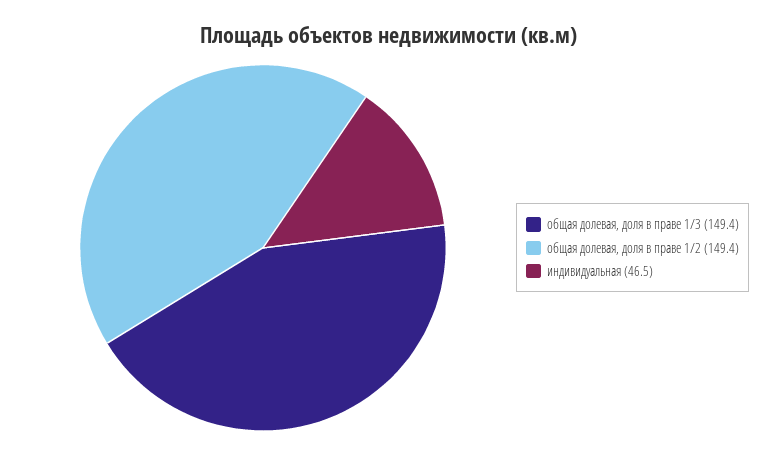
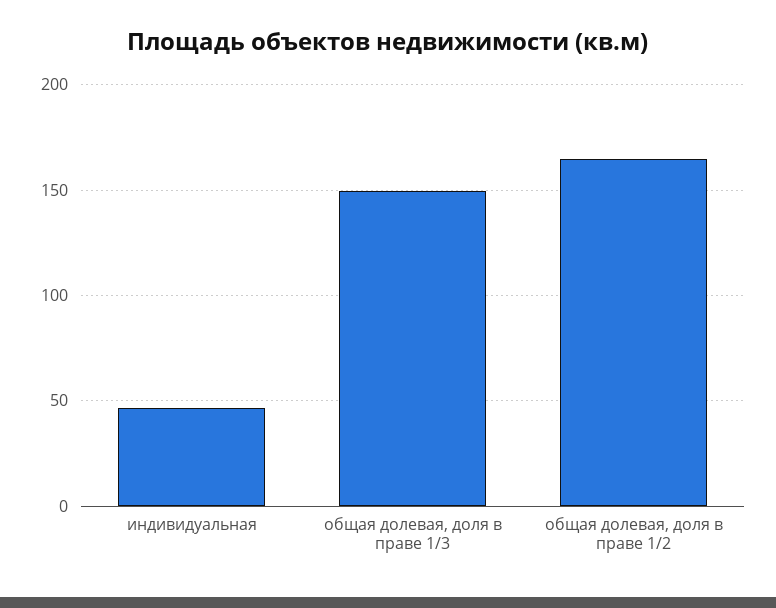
  {
    "общая долевая, доля в праве 1/3": 149.4,
-   "общая долевая, доля в праве 1/2": 149.4,
+   "общая долевая, доля в праве 1/2": 165,
    "индивидуальная": 46.5
  }

